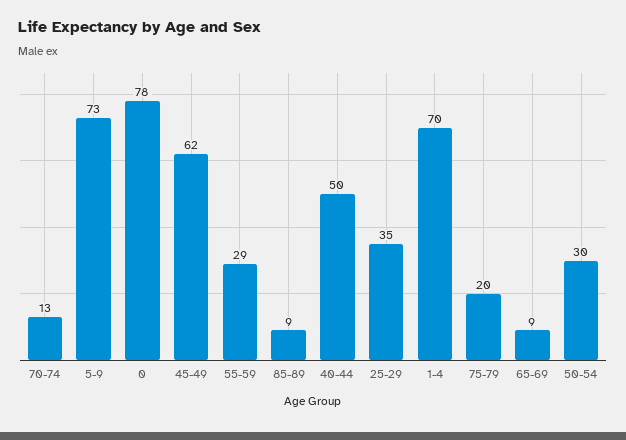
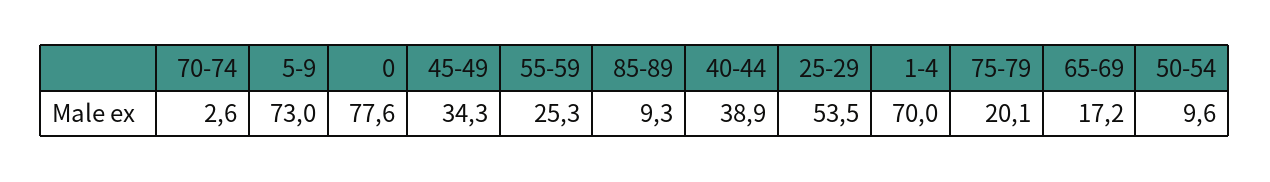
  {
-   "70-74": 13,
+   "70-74": 2.6,
    "5-9": 73,
    "0": 77.6,
-   "45-49": 62,
+   "45-49": 34.3,
-   "55-59": 29,
+   "55-59": 25.3,
    "85-89": 9.3,
-   "40-44": 50,
+   "40-44": 38.9,
-   "25-29": 35,
+   "25-29": 53.5,
    "1-4": 70,
    "75-79": 20.1,
-   "65-69": 9,
+   "65-69": 17.2,
-   "50-54": 30
+   "50-54": 9.6
  }

